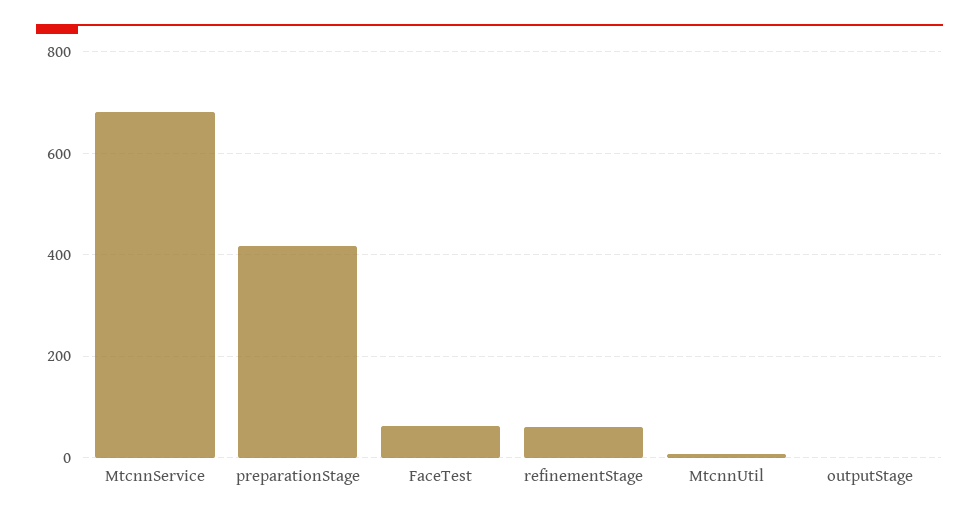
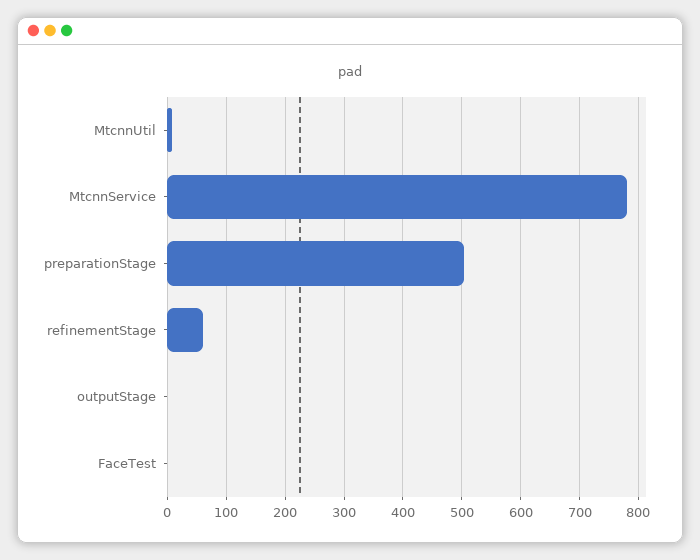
  {
-   "MtcnnService": 680,
+   "MtcnnService": 780,
-   "preparationStage": 420,
+   "preparationStage": 500,
-   "FaceTest": 60,
+   "FaceTest": 0,
    "refinementStage": 60,
    "MtcnnUtil": 0,
    "outputStage": 0
  }

